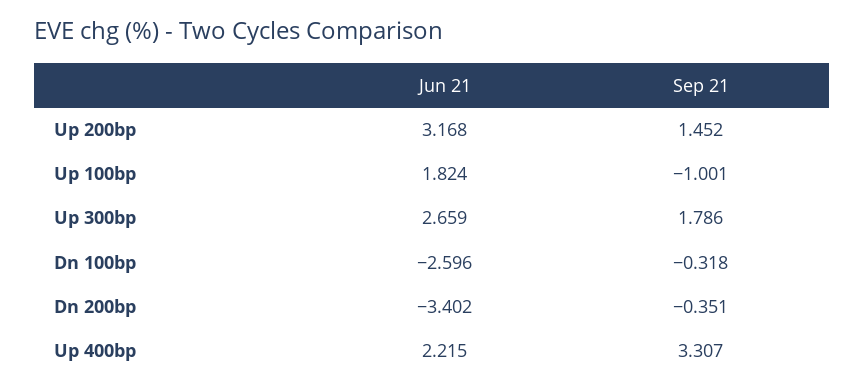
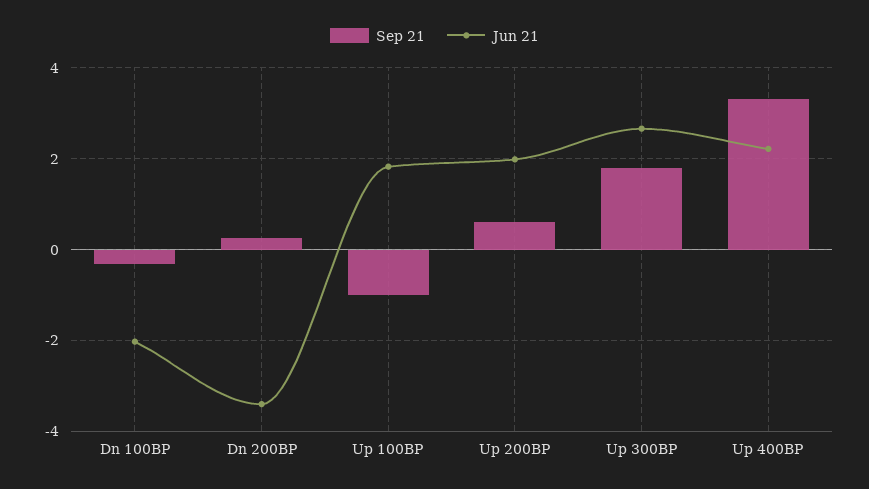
  {
    "Jun 21": {
-     "Up 200bp": 3.168,
+     "Up 200bp": 2,
      "Up 100bp": 1.824,
      "Up 300bp": 2.659,
-     "Dn 100bp": -2.596,
+     "Dn 100bp": -2,
      "Dn 200bp": -3.402,
      "Up 400bp": 2.215
    },
    "Sep 21": {
-     "Up 200bp": 1.452,
+     "Up 200bp": 0.6,
      "Up 100bp": -1.001,
      "Up 300bp": 1.786,
      "Dn 100bp": -0.318,
-     "Dn 200bp": -0.351,
+     "Dn 200bp": 0.2,
      "Up 400bp": 3.307
    }
  }

